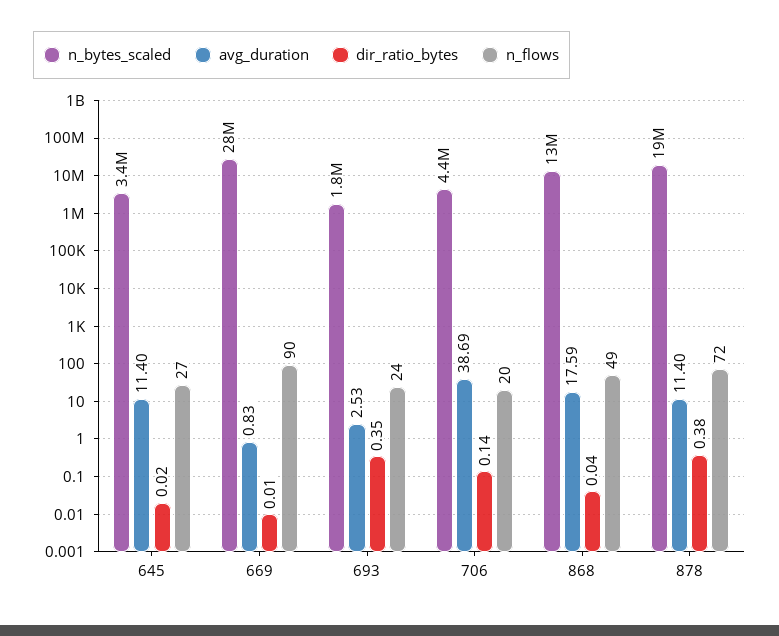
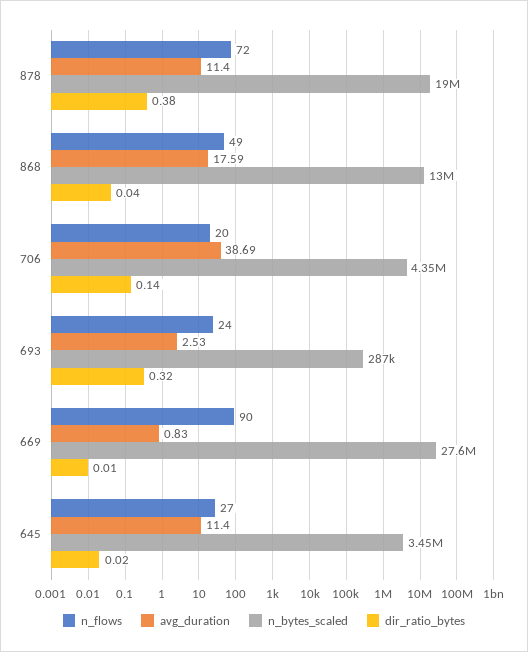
  {
    "n_bytes_scaled": {
      "645": 3450000,
      "669": 27600000,
-     "693": 1800000,
+     "693": 287000,
      "706": 4350000,
      "868": 13000000,
      "878": 19000000
    },
    "avg_duration": {
      "645": 11.4,
      "669": 0.83,
      "693": 2.53,
      "706": 38.69,
      "868": 17.59,
      "878": 11.4
    },
    "dir_ratio_bytes": {
      "645": 0.02,
      "669": 0.01,
-     "693": 0.35,
+     "693": 0.32,
      "706": 0.14,
      "868": 0.04,
      "878": 0.38
    },
    "n_flows": {
      "645": 27,
      "669": 90,
      "693": 24,
      "706": 20,
      "868": 49,
      "878": 72
    }
  }

